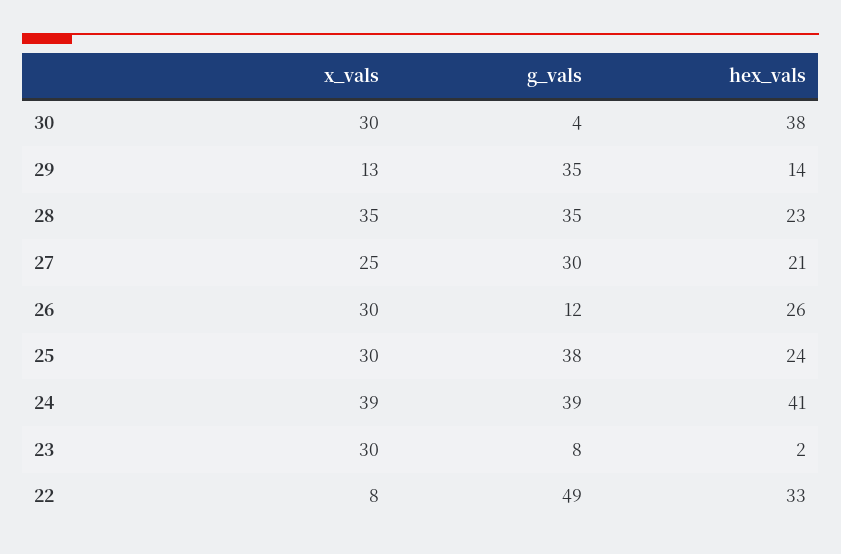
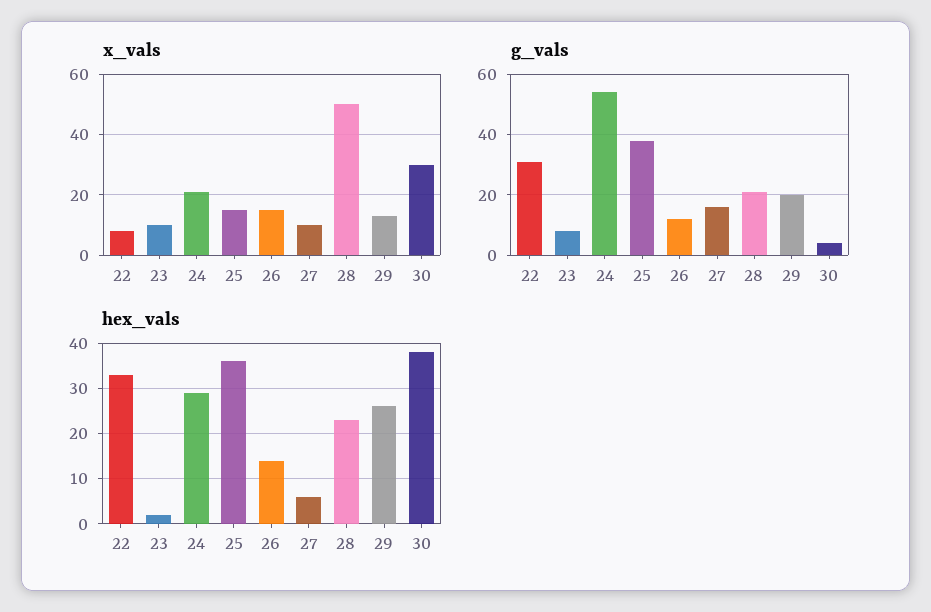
  {
    "x_vals": {
      "30": 30,
      "29": 13,
-     "28": 35,
+     "28": 50,
-     "27": 25,
+     "27": 10,
-     "26": 30,
+     "26": 15,
-     "25": 30,
+     "25": 15,
-     "24": 39,
+     "24": 20,
-     "23": 30,
+     "23": 10,
      "22": 8
    },
    "g_vals": {
      "30": 4,
-     "29": 35,
+     "29": 20,
-     "28": 35,
+     "28": 20,
-     "27": 30,
+     "27": 15,
      "26": 12,
      "25": 38,
-     "24": 39,
+     "24": 55,
      "23": 8,
-     "22": 49
+     "22": 30
    },
    "hex_vals": {
      "30": 38,
-     "29": 14,
+     "29": 25,
      "28": 23,
-     "27": 21,
+     "27": 5,
-     "26": 26,
+     "26": 15,
-     "25": 24,
+     "25": 35,
-     "24": 41,
+     "24": 30,
      "23": 2,
      "22": 33
    }
  }

